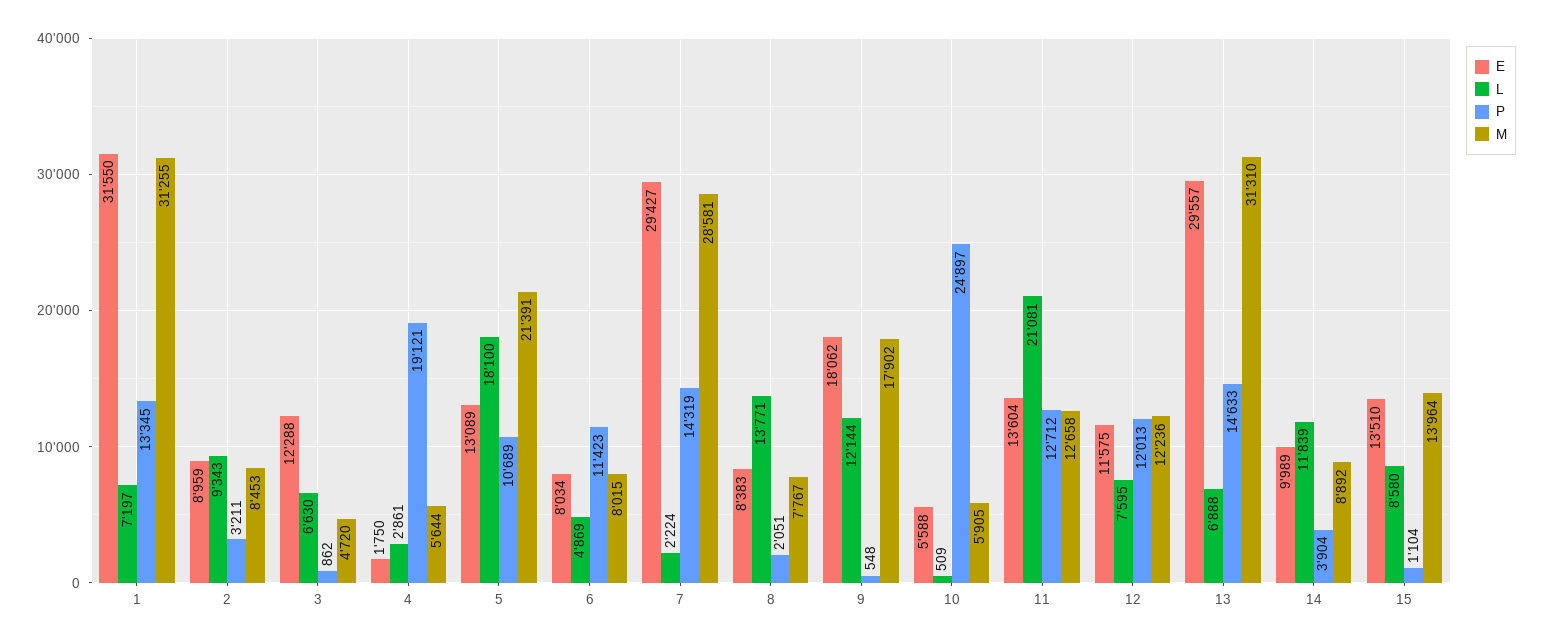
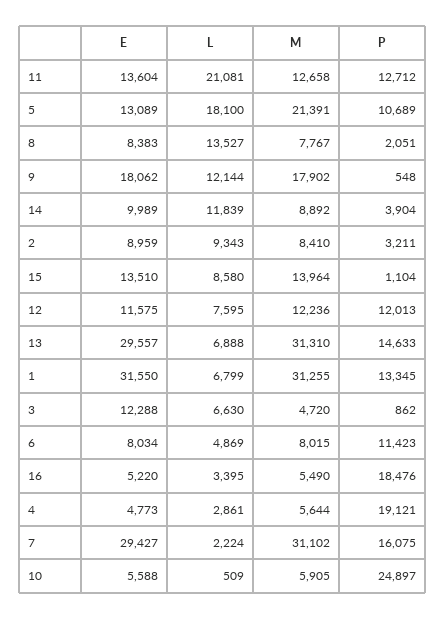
  {
    "E": {
      "1": 31550,
      "2": 8959,
      "3": 12288,
-     "4": 1750,
+     "4": 4773,
      "5": 13089,
      "6": 8034,
      "7": 29427,
      "8": 8383,
      "9": 18062,
      "10": 5588,
      "11": 13604,
      "12": 11575,
      "13": 29557,
      "14": 9989,
-     "15": 13510
+     "15": 13510,
+     "16": 5220
    },
    "L": {
-     "1": 7197,
+     "1": 6799,
      "2": 9343,
      "3": 6630,
      "4": 2861,
      "5": 18100,
      "6": 4869,
      "7": 2224,
-     "8": 13771,
+     "8": 13527,
      "9": 12144,
      "10": 509,
      "11": 21081,
      "12": 7595,
      "13": 6888,
      "14": 11839,
-     "15": 8580
+     "15": 8580,
+     "16": 3395
    },
    "P": {
      "1": 13345,
      "2": 3211,
      "3": 862,
      "4": 19121,
      "5": 10689,
      "6": 11423,
-     "7": 14319,
+     "7": 16075,
      "8": 2051,
      "9": 548,
      "10": 24897,
      "11": 12712,
      "12": 12013,
      "13": 14633,
      "14": 3904,
-     "15": 1104
+     "15": 1104,
+     "16": 18476
    },
    "M": {
      "1": 31255,
-     "2": 8453,
+     "2": 8410,
      "3": 4720,
      "4": 5644,
      "5": 21391,
      "6": 8015,
-     "7": 28581,
+     "7": 31102,
      "8": 7767,
      "9": 17902,
      "10": 5905,
      "11": 12658,
      "12": 12236,
      "13": 31310,
      "14": 8892,
-     "15": 13964
+     "15": 13964,
+     "16": 5490
    }
  }

